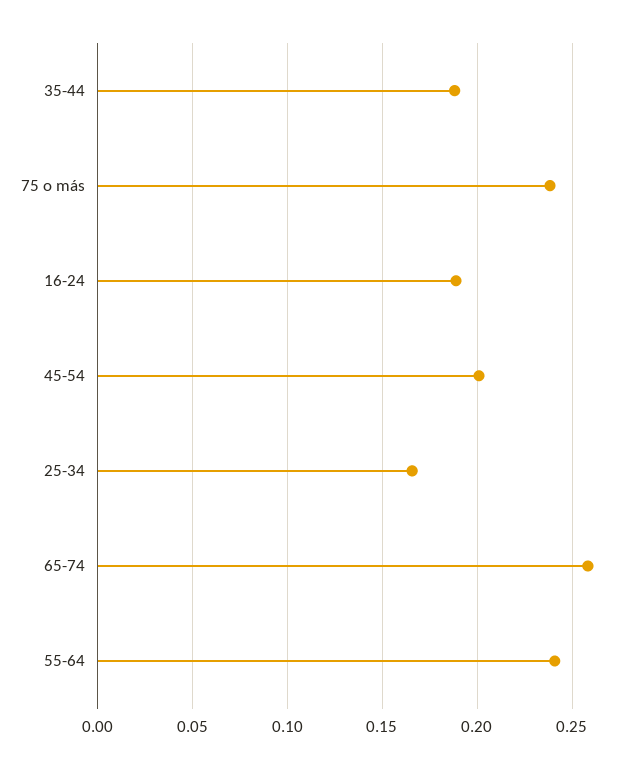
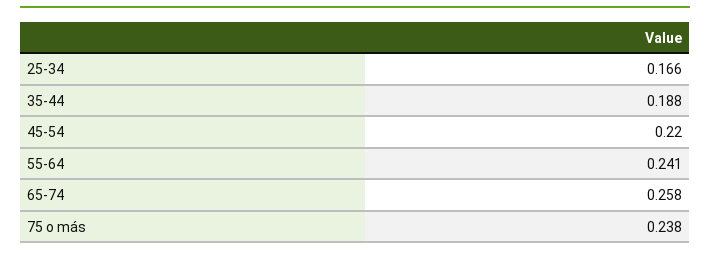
  {
    "35-44": 0.188,
    "75 o más": 0.238,
-   "16-24": 0.19,
-   "45-54": 0.2,
+   "45-54": 0.22,
    "25-34": 0.166,
    "65-74": 0.258,
    "55-64": 0.241
  }

